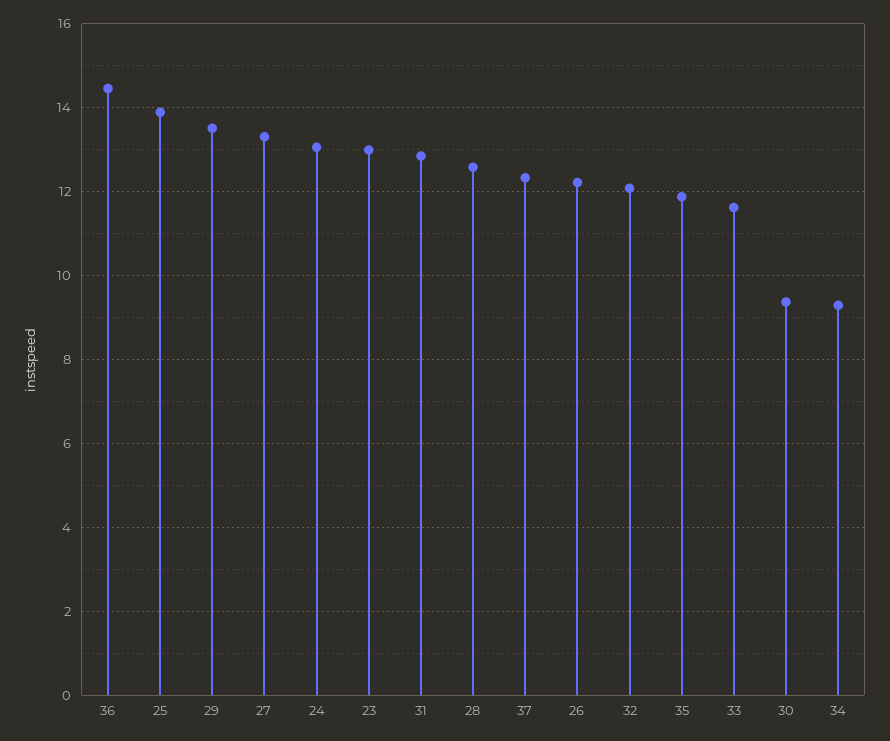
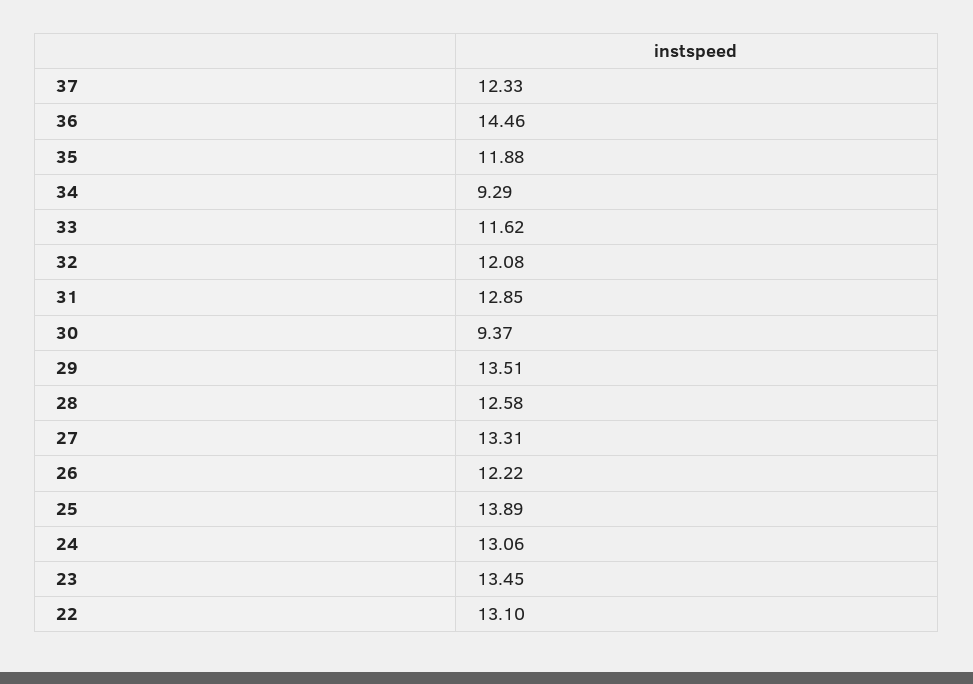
  {
    "36": 14.46,
    "25": 13.89,
    "29": 13.51,
    "27": 13.31,
    "24": 13.06,
-   "23": 13,
+   "23": 13.45,
    "31": 12.85,
    "28": 12.58,
    "37": 12.33,
    "26": 12.22,
    "32": 12.08,
    "35": 11.88,
    "33": 11.62,
    "30": 9.37,
-   "34": 9.29
+   "34": 9.29,
+   "22": 13.1
  }

